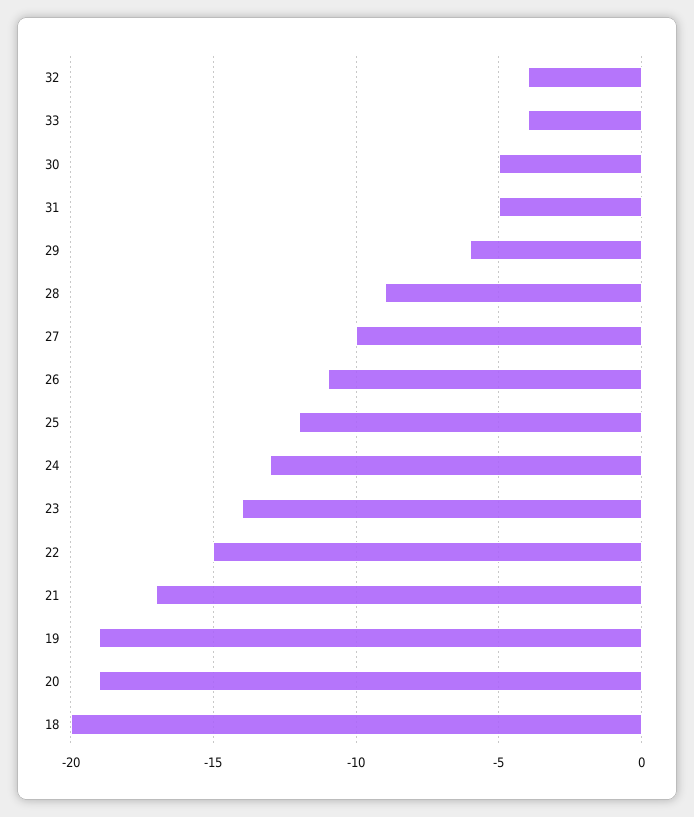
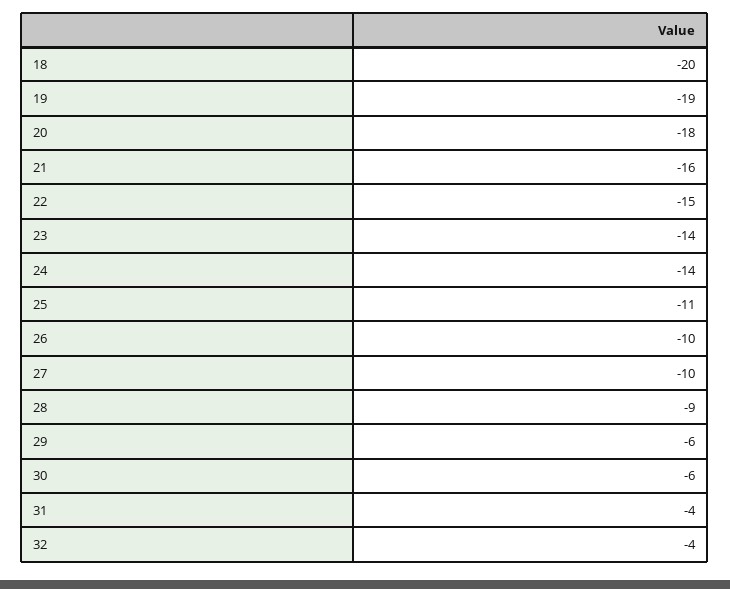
  {
    "32": -4,
-   "33": -4,
-   "30": -5,
+   "30": -6,
-   "31": -5,
+   "31": -4,
    "29": -6,
    "28": -9,
    "27": -10,
-   "26": -11,
+   "26": -10,
-   "25": -12,
+   "25": -11,
-   "24": -13,
+   "24": -14,
    "23": -14,
    "22": -15,
-   "21": -17,
+   "21": -16,
    "19": -19,
-   "20": -19,
+   "20": -18,
    "18": -20
  }

